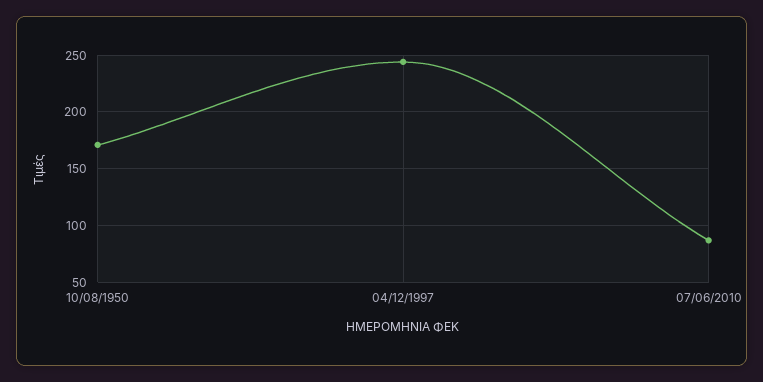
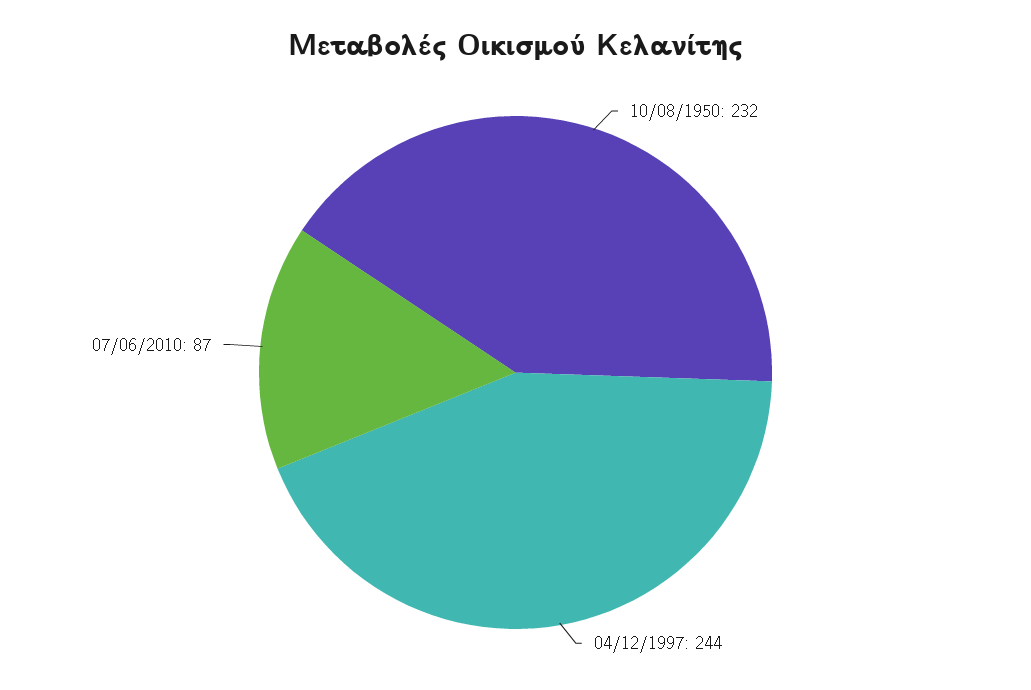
  {
-   "10/08/1950": 170,
+   "10/08/1950": 232,
    "04/12/1997": 244,
    "07/06/2010": 87
  }

